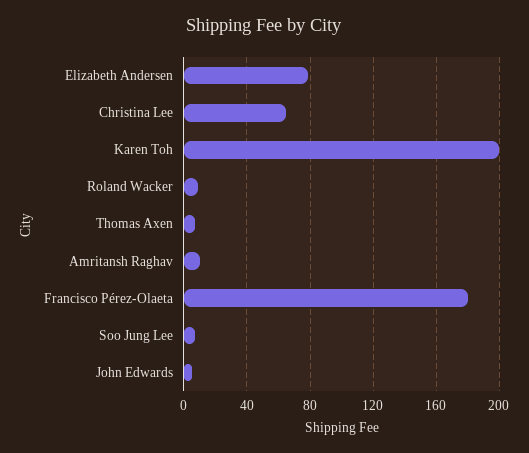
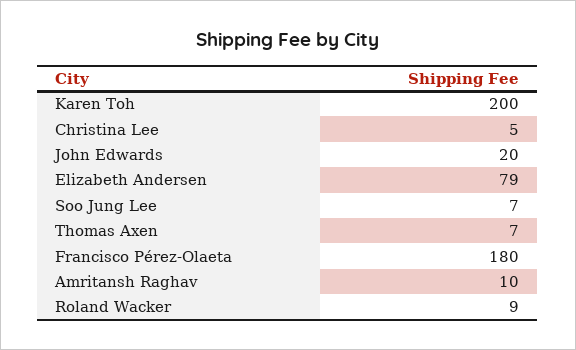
  {
    "Elizabeth Andersen": 79,
-   "Christina Lee": 65,
+   "Christina Lee": 5,
    "Karen Toh": 200,
    "Roland Wacker": 9,
    "Thomas Axen": 7,
    "Amritansh Raghav": 10,
    "Francisco Pérez-Olaeta": 180,
    "Soo Jung Lee": 7,
-   "John Edwards": 5
+   "John Edwards": 20
  }

